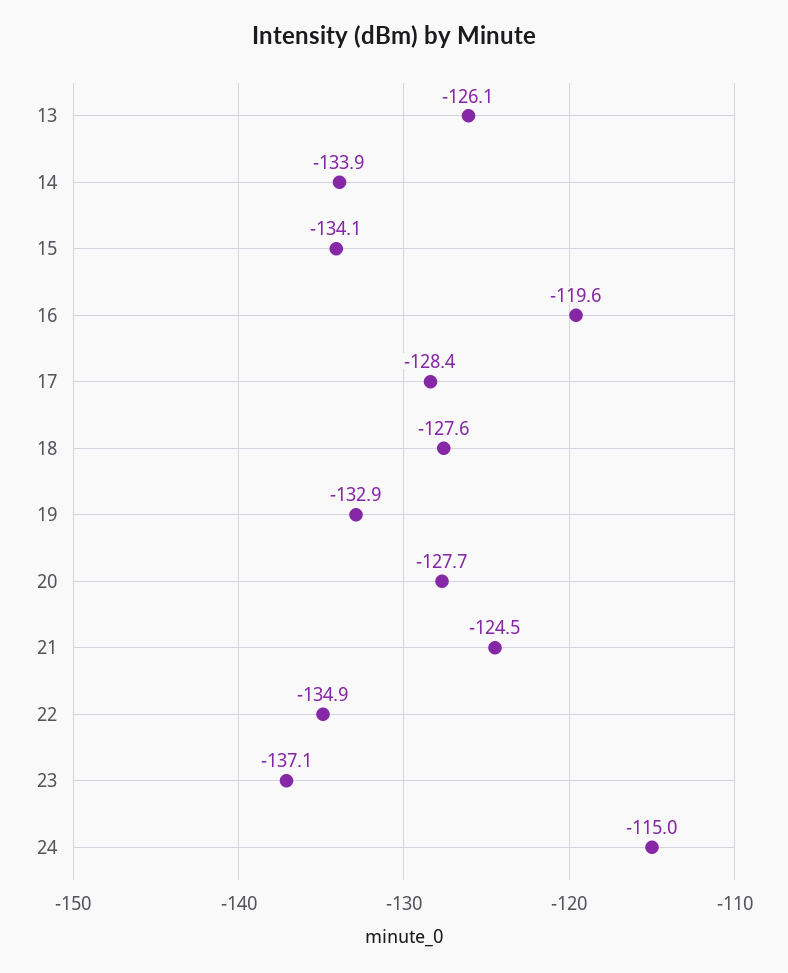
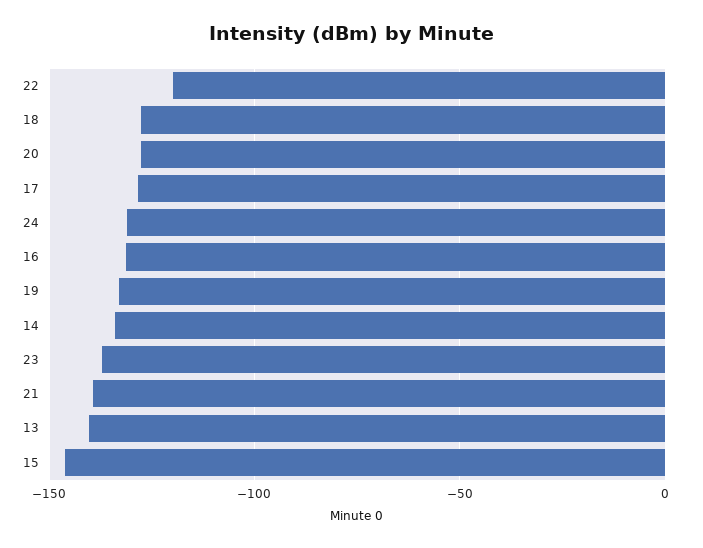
  {
-   "13": -126.1,
+   "13": -140,
    "14": -133.9,
-   "15": -134.1,
+   "15": -145,
-   "16": -119.6,
+   "16": -130,
    "17": -128.4,
    "18": -127.6,
    "19": -132.9,
    "20": -127.7,
-   "21": -124.5,
+   "21": -140,
-   "22": -134.9,
+   "22": -120,
    "23": -137.1,
-   "24": -115
+   "24": -130
  }

